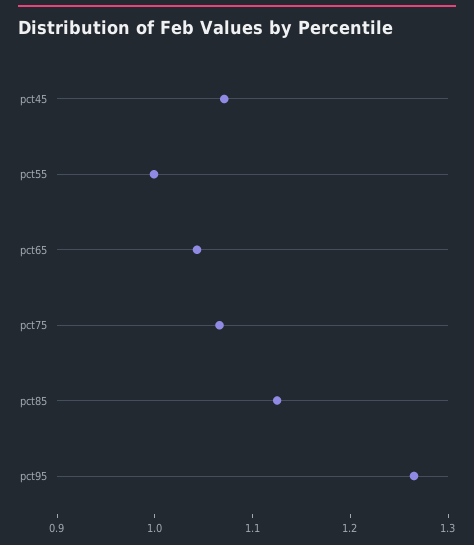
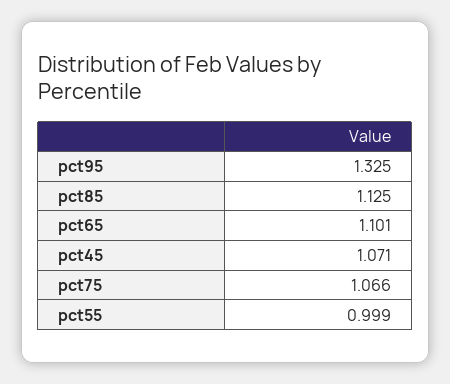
  {
    "pct45": 1.071,
    "pct55": 0.999,
-   "pct65": 1.04,
+   "pct65": 1.101,
    "pct75": 1.066,
    "pct85": 1.125,
-   "pct95": 1.26
+   "pct95": 1.325
  }

